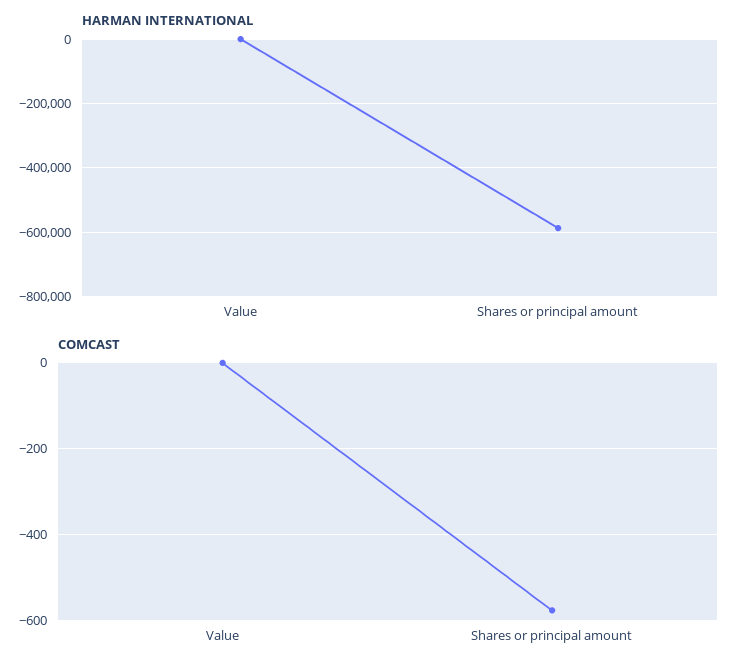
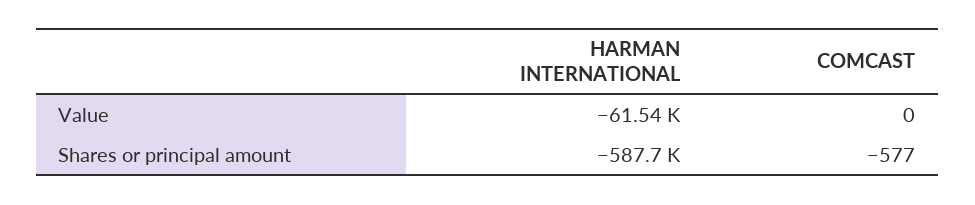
  {
    "HARMAN INTERNATIONAL": {
-     "Value": 0,
+     "Value": -61540,
      "Shares or principal amount": -587700
    },
    "COMCAST": {
      "Value": 0,
      "Shares or principal amount": -577
    }
  }

